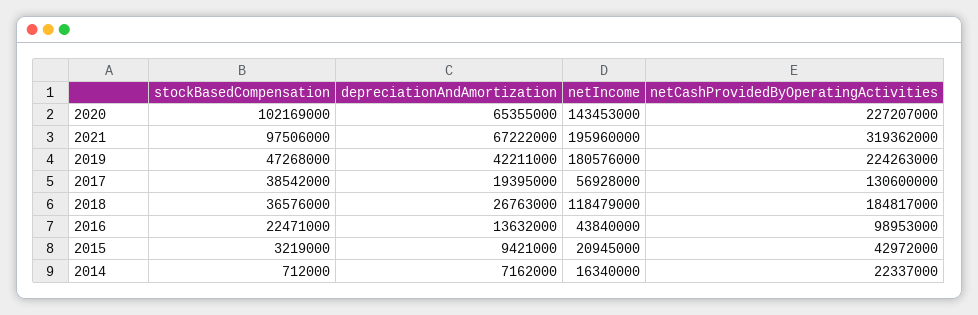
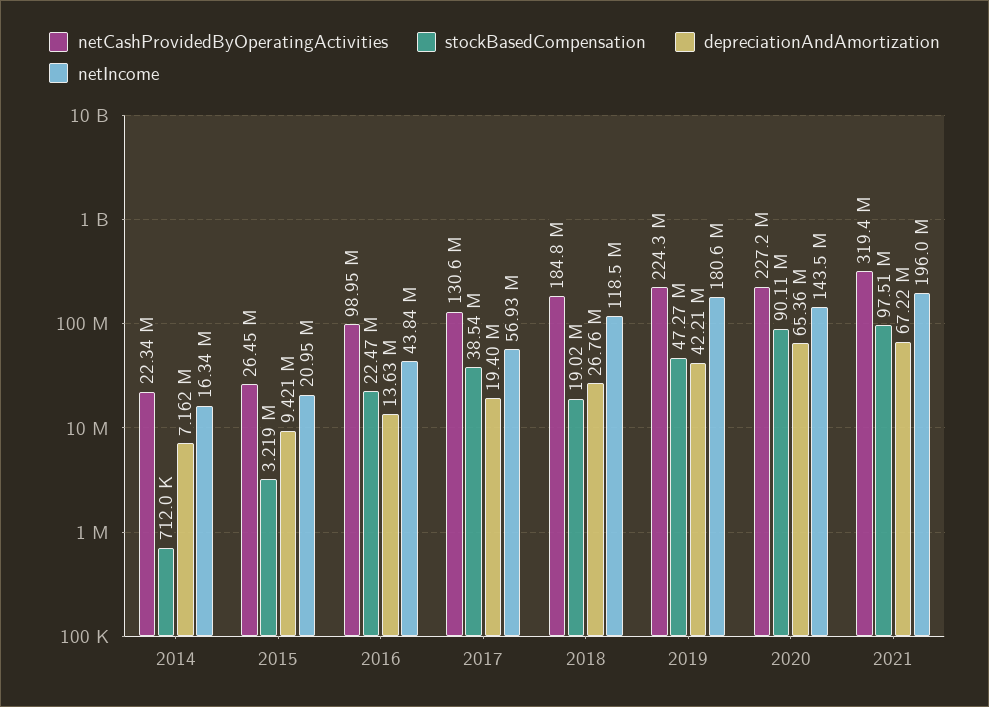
  {
    "stockBasedCompensation": {
-     "2020": 102169000,
+     "2020": 90110000,
      "2021": 97506000,
      "2019": 47268000,
      "2017": 38542000,
-     "2018": 36576000,
+     "2018": 19020000,
      "2016": 22471000,
      "2015": 3219000,
      "2014": 712000
    },
    "depreciationAndAmortization": {
      "2020": 65355000,
      "2021": 67222000,
      "2019": 42211000,
      "2017": 19395000,
      "2018": 26763000,
      "2016": 13632000,
      "2015": 9421000,
      "2014": 7162000
    },
    "netIncome": {
      "2020": 143453000,
      "2021": 195960000,
      "2019": 180576000,
      "2017": 56928000,
      "2018": 118479000,
      "2016": 43840000,
      "2015": 20945000,
      "2014": 16340000
    },
    "netCashProvidedByOperatingActivities": {
      "2020": 227207000,
      "2021": 319362000,
      "2019": 224263000,
      "2017": 130600000,
      "2018": 184817000,
      "2016": 98953000,
-     "2015": 42972000,
+     "2015": 26450000,
      "2014": 22337000
    }
  }

